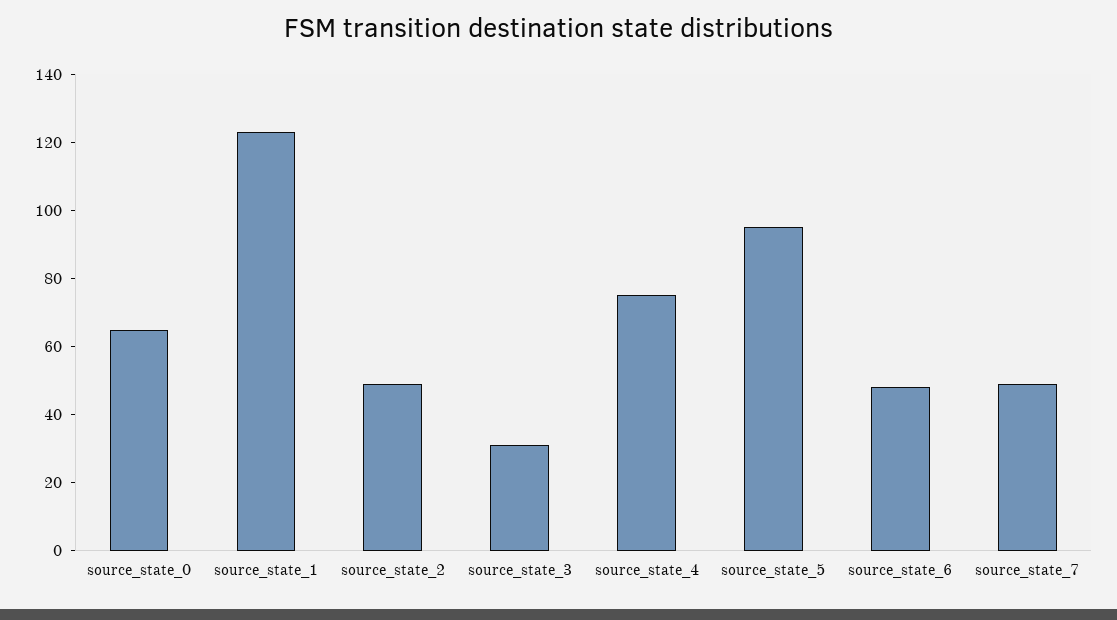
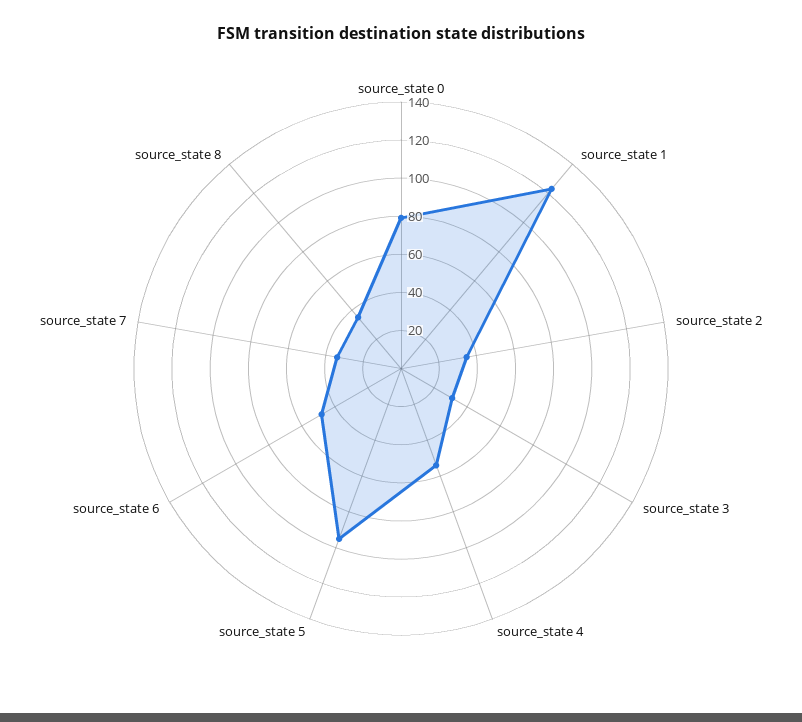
  {
-   "source_state_0": 65,
+   "source_state_0": 80,
    "source_state_1": 125,
-   "source_state_2": 50,
+   "source_state_2": 35,
    "source_state_3": 30,
-   "source_state_4": 75,
+   "source_state_4": 55,
    "source_state_5": 95,
    "source_state_6": 50,
-   "source_state_7": 50
+   "source_state_7": 35,
+   "source_state 8": 35
  }

